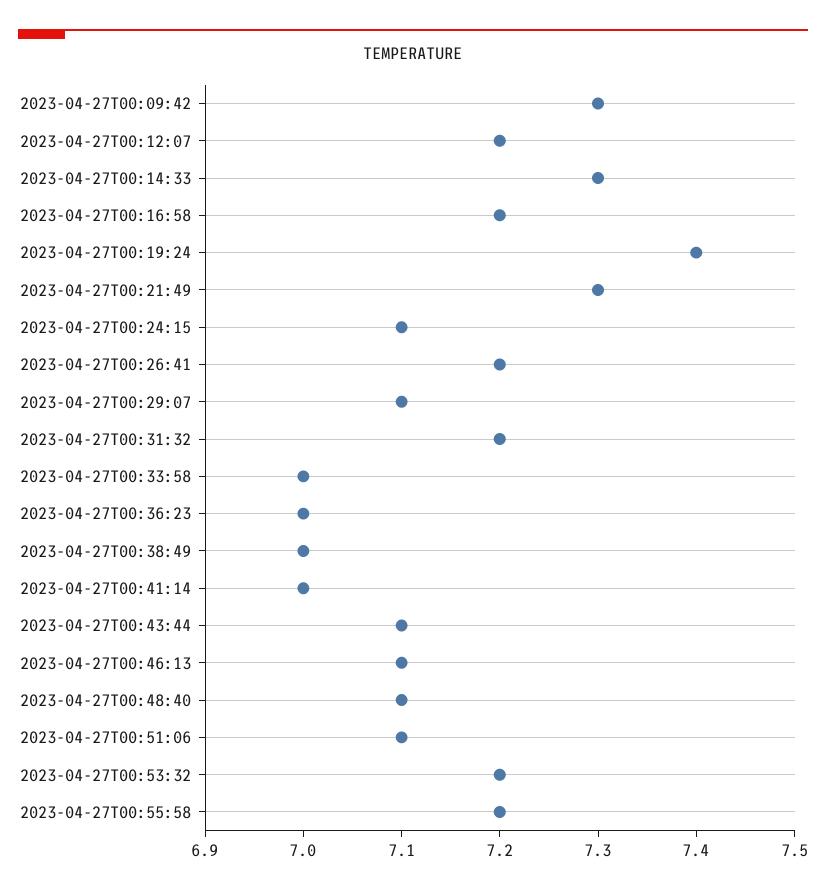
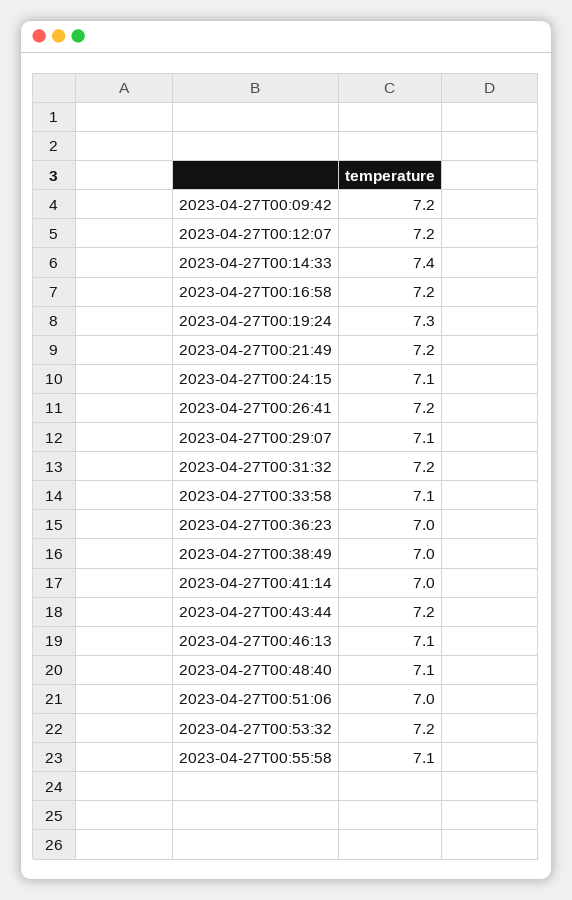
  {
-   "2023-04-27T00:09:42": 7.3,
+   "2023-04-27T00:09:42": 7.2,
    "2023-04-27T00:12:07": 7.2,
-   "2023-04-27T00:14:33": 7.3,
+   "2023-04-27T00:14:33": 7.4,
    "2023-04-27T00:16:58": 7.2,
-   "2023-04-27T00:19:24": 7.4,
+   "2023-04-27T00:19:24": 7.3,
-   "2023-04-27T00:21:49": 7.3,
+   "2023-04-27T00:21:49": 7.2,
    "2023-04-27T00:24:15": 7.1,
    "2023-04-27T00:26:41": 7.2,
    "2023-04-27T00:29:07": 7.1,
    "2023-04-27T00:31:32": 7.2,
-   "2023-04-27T00:33:58": 7,
+   "2023-04-27T00:33:58": 7.1,
    "2023-04-27T00:36:23": 7,
    "2023-04-27T00:38:49": 7,
    "2023-04-27T00:41:14": 7,
-   "2023-04-27T00:43:44": 7.1,
+   "2023-04-27T00:43:44": 7.2,
    "2023-04-27T00:46:13": 7.1,
    "2023-04-27T00:48:40": 7.1,
-   "2023-04-27T00:51:06": 7.1,
+   "2023-04-27T00:51:06": 7,
    "2023-04-27T00:53:32": 7.2,
-   "2023-04-27T00:55:58": 7.2
+   "2023-04-27T00:55:58": 7.1
  }

